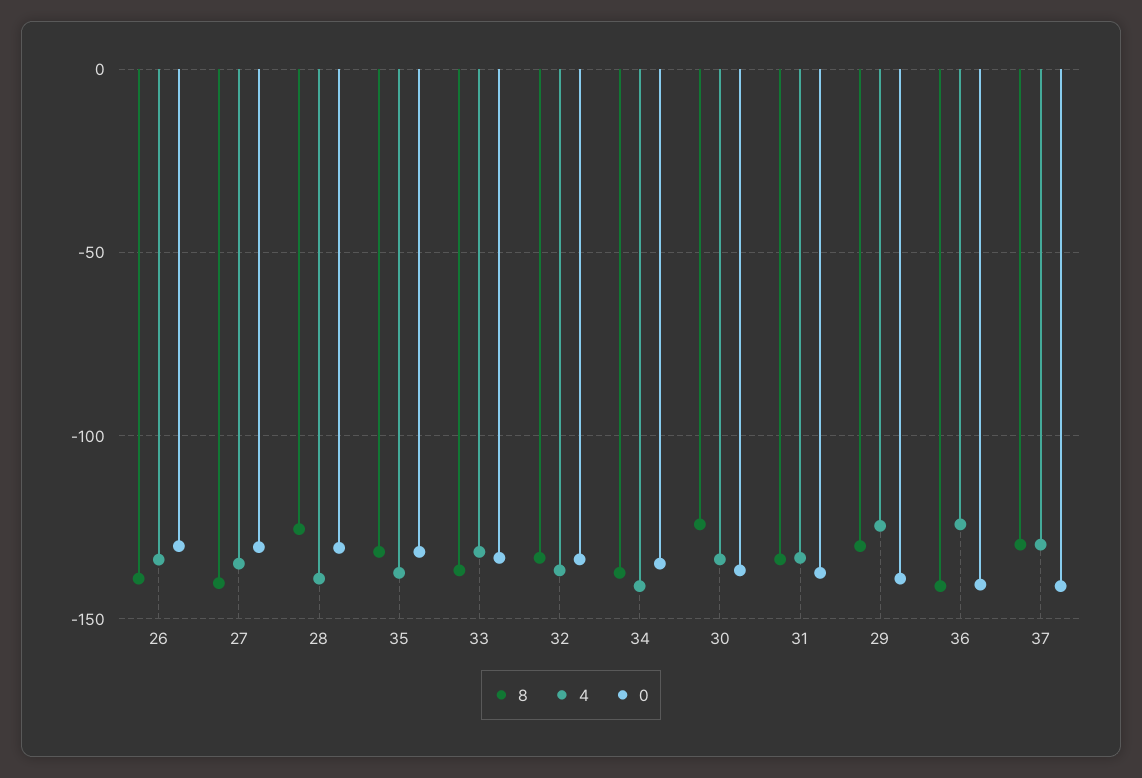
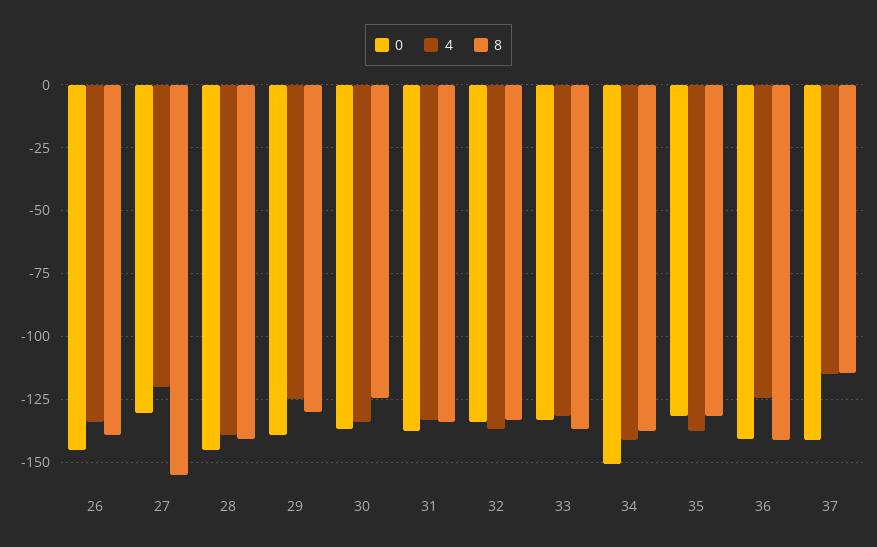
  {
    "8": {
      "26": -140,
-     "27": -140,
+     "27": -155,
-     "28": -125,
+     "28": -140,
      "35": -132.5,
      "33": -137.5,
      "32": -132.5,
      "34": -137.5,
      "30": -125,
      "31": -132.5,
      "29": -130,
      "36": -140,
-     "37": -130
+     "37": -115
    },
    "4": {
      "26": -135,
-     "27": -135,
+     "27": -120,
      "28": -140,
      "35": -137.5,
      "33": -132.5,
      "32": -137.5,
      "34": -140,
      "30": -132.5,
      "31": -132.5,
      "29": -125,
      "36": -125,
-     "37": -130
+     "37": -115
    },
    "0": {
-     "26": -130,
+     "26": -145,
      "27": -130,
-     "28": -130,
+     "28": -145,
      "35": -132.5,
      "33": -132.5,
      "32": -132.5,
-     "34": -135,
+     "34": -150,
      "30": -137.5,
      "31": -137.5,
      "29": -140,
      "36": -140,
      "37": -140
    }
  }

